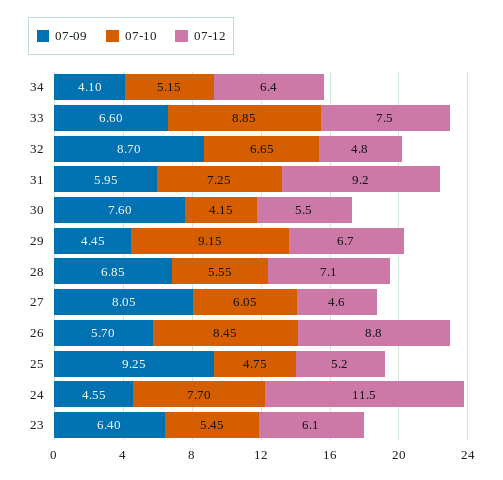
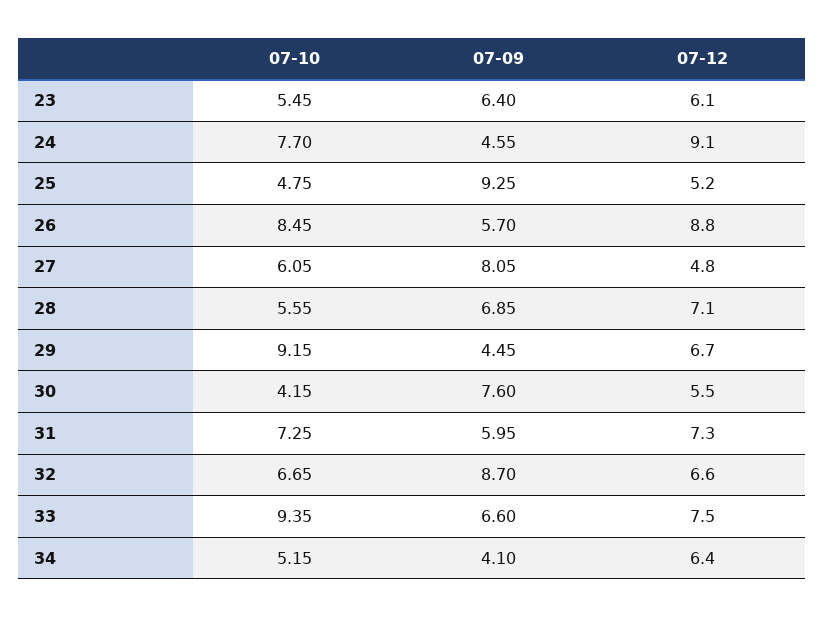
  {
    "07-09": {
      "34": 4.1,
      "33": 6.6,
      "32": 8.7,
      "31": 5.95,
      "30": 7.6,
      "29": 4.45,
      "28": 6.85,
      "27": 8.05,
      "26": 5.7,
      "25": 9.25,
      "24": 4.55,
      "23": 6.4
    },
    "07-10": {
      "34": 5.15,
-     "33": 8.85,
+     "33": 9.35,
      "32": 6.65,
      "31": 7.25,
      "30": 4.15,
      "29": 9.15,
      "28": 5.55,
      "27": 6.05,
      "26": 8.45,
      "25": 4.75,
      "24": 7.7,
      "23": 5.45
    },
    "07-12": {
      "34": 6.4,
      "33": 7.5,
-     "32": 4.8,
+     "32": 6.6,
-     "31": 9.2,
+     "31": 7.3,
      "30": 5.5,
      "29": 6.7,
      "28": 7.1,
-     "27": 4.6,
+     "27": 4.8,
      "26": 8.8,
      "25": 5.2,
-     "24": 11.5,
+     "24": 9.1,
      "23": 6.1
    }
  }

